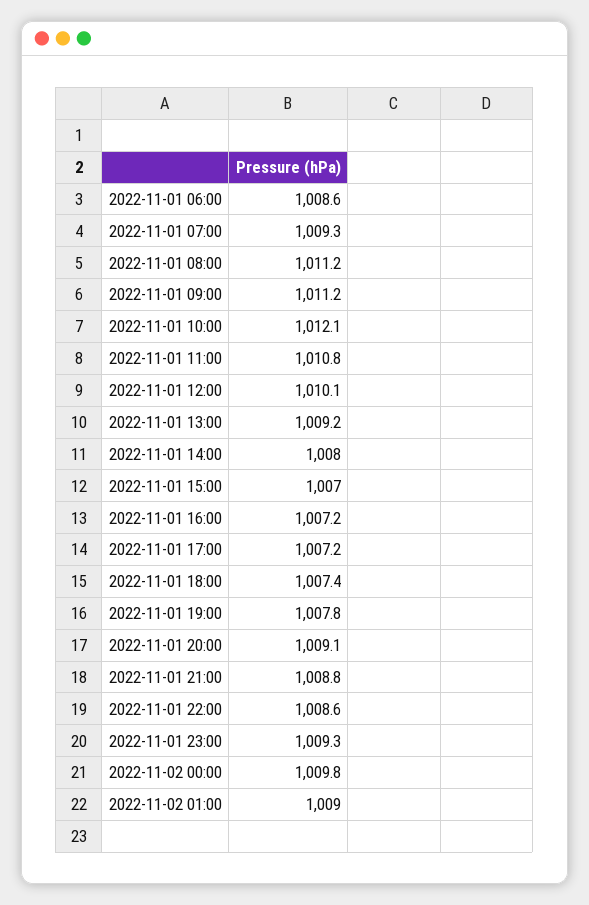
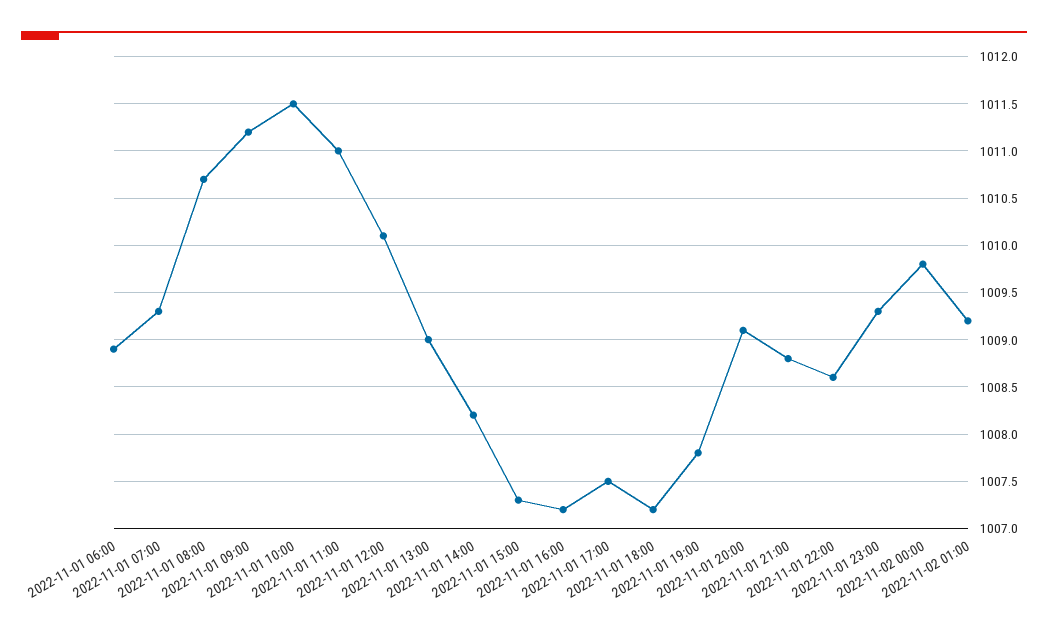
  {
-   "2022-11-01 06:00": 1008.6,
+   "2022-11-01 06:00": 1008.9,
    "2022-11-01 07:00": 1009.3,
-   "2022-11-01 08:00": 1011.2,
+   "2022-11-01 08:00": 1010.7,
    "2022-11-01 09:00": 1011.2,
-   "2022-11-01 10:00": 1012.1,
+   "2022-11-01 10:00": 1011.5,
-   "2022-11-01 11:00": 1010.8,
+   "2022-11-01 11:00": 1011,
    "2022-11-01 12:00": 1010.1,
-   "2022-11-01 13:00": 1009.2,
+   "2022-11-01 13:00": 1009,
-   "2022-11-01 14:00": 1008,
+   "2022-11-01 14:00": 1008.2,
-   "2022-11-01 15:00": 1007,
+   "2022-11-01 15:00": 1007.3,
    "2022-11-01 16:00": 1007.2,
-   "2022-11-01 17:00": 1007.2,
+   "2022-11-01 17:00": 1007.5,
-   "2022-11-01 18:00": 1007.4,
+   "2022-11-01 18:00": 1007.2,
    "2022-11-01 19:00": 1007.8,
    "2022-11-01 20:00": 1009.1,
    "2022-11-01 21:00": 1008.8,
    "2022-11-01 22:00": 1008.6,
    "2022-11-01 23:00": 1009.3,
    "2022-11-02 00:00": 1009.8,
-   "2022-11-02 01:00": 1009
+   "2022-11-02 01:00": 1009.2
  }

